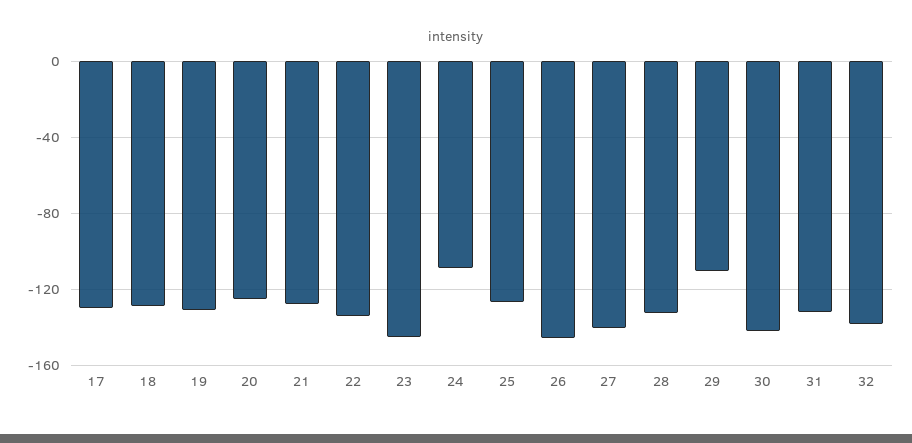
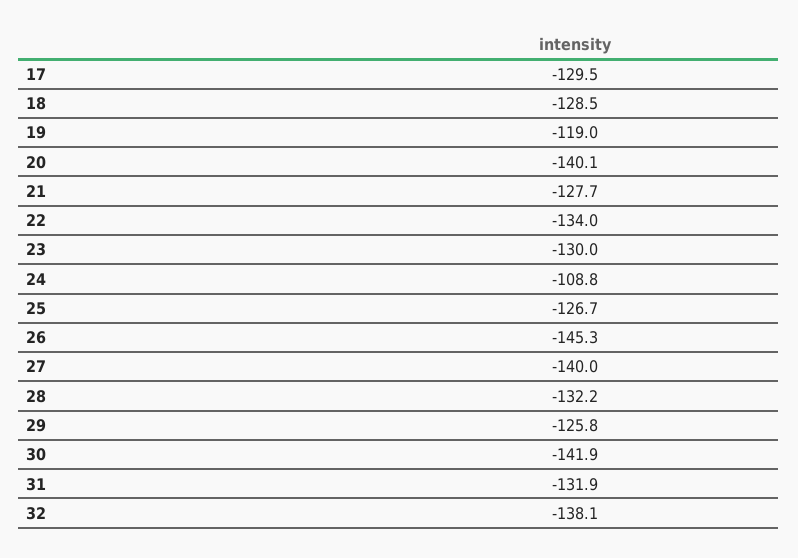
  {
    "17": -129.5,
    "18": -128.5,
-   "19": -130,
+   "19": -119,
-   "20": -125,
+   "20": -140.1,
    "21": -127.7,
    "22": -134,
-   "23": -145,
+   "23": -130,
    "24": -108.8,
    "25": -126.7,
    "26": -145.3,
    "27": -140,
    "28": -132.2,
-   "29": -110,
+   "29": -125.8,
    "30": -141.9,
    "31": -131.9,
    "32": -138.1
  }

